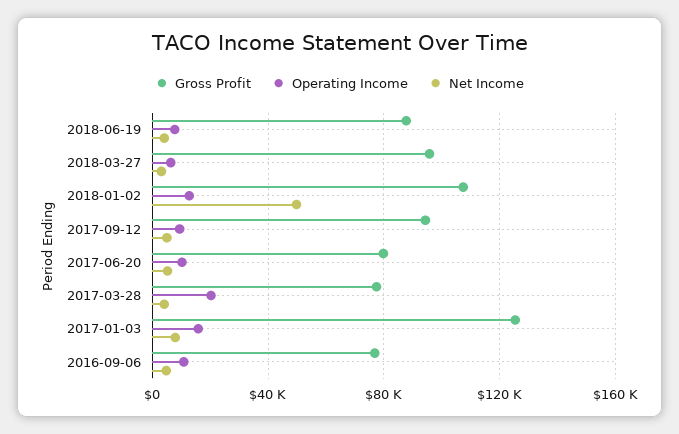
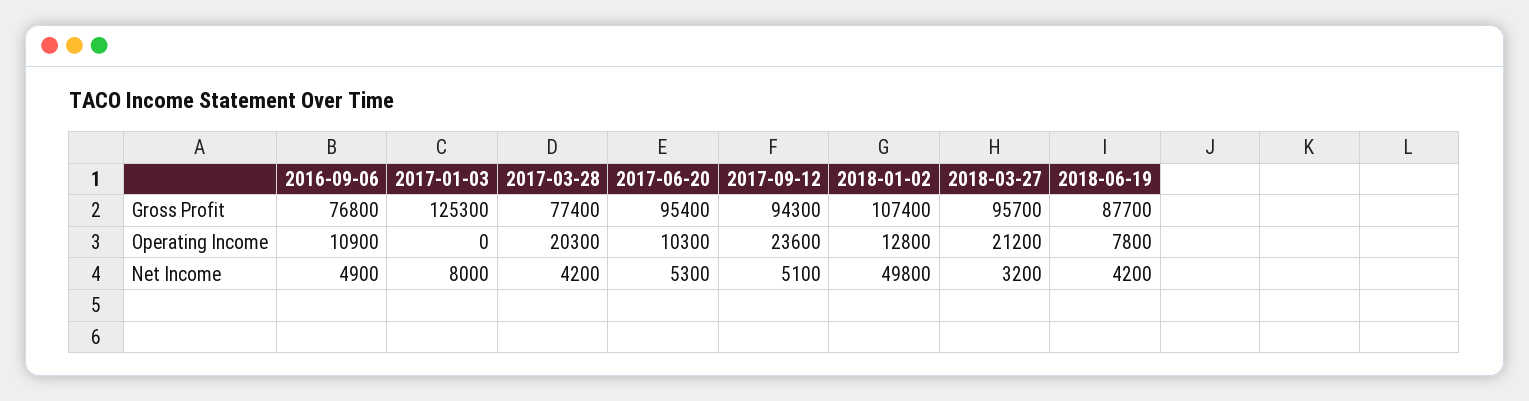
  {
    "Gross Profit": {
      "2018-06-19": 87700,
      "2018-03-27": 95700,
      "2018-01-02": 107400,
      "2017-09-12": 94300,
-     "2017-06-20": 80000,
+     "2017-06-20": 95400,
      "2017-03-28": 77400,
      "2017-01-03": 125300,
      "2016-09-06": 76800
    },
    "Operating Income": {
      "2018-06-19": 7800,
-     "2018-03-27": 5000,
+     "2018-03-27": 21200,
      "2018-01-02": 12800,
-     "2017-09-12": 10000,
+     "2017-09-12": 23600,
      "2017-06-20": 10300,
      "2017-03-28": 20300,
-     "2017-01-03": 15000,
+     "2017-01-03": 0,
      "2016-09-06": 10900
    },
    "Net Income": {
      "2018-06-19": 4200,
      "2018-03-27": 3200,
      "2018-01-02": 49800,
      "2017-09-12": 5100,
      "2017-06-20": 5300,
      "2017-03-28": 4200,
      "2017-01-03": 8000,
      "2016-09-06": 4900
    }
  }

